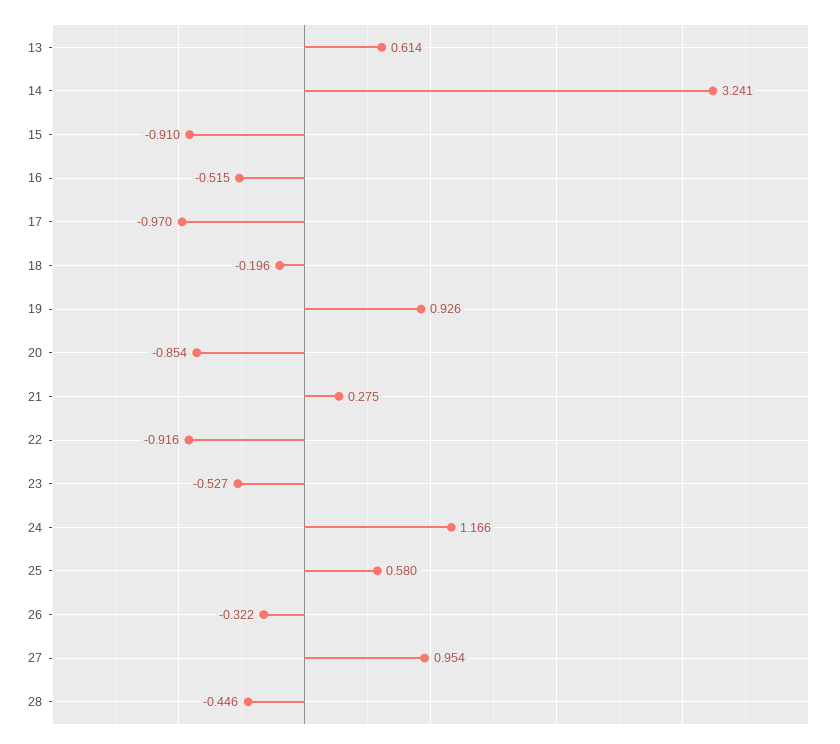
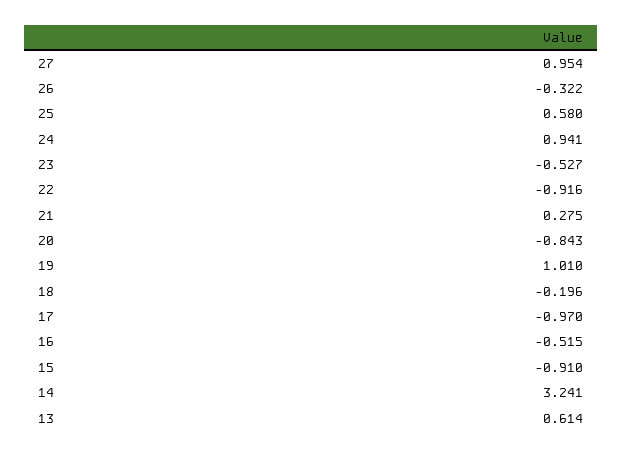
  {
    "13": 0.614,
    "14": 3.241,
    "15": -0.91,
    "16": -0.515,
    "17": -0.97,
    "18": -0.196,
-   "19": 0.926,
+   "19": 1.01,
-   "20": -0.854,
+   "20": -0.843,
    "21": 0.275,
    "22": -0.916,
    "23": -0.527,
-   "24": 1.166,
+   "24": 0.941,
    "25": 0.58,
    "26": -0.322,
-   "27": 0.954,
+   "27": 0.954
-   "28": -0.446
  }

